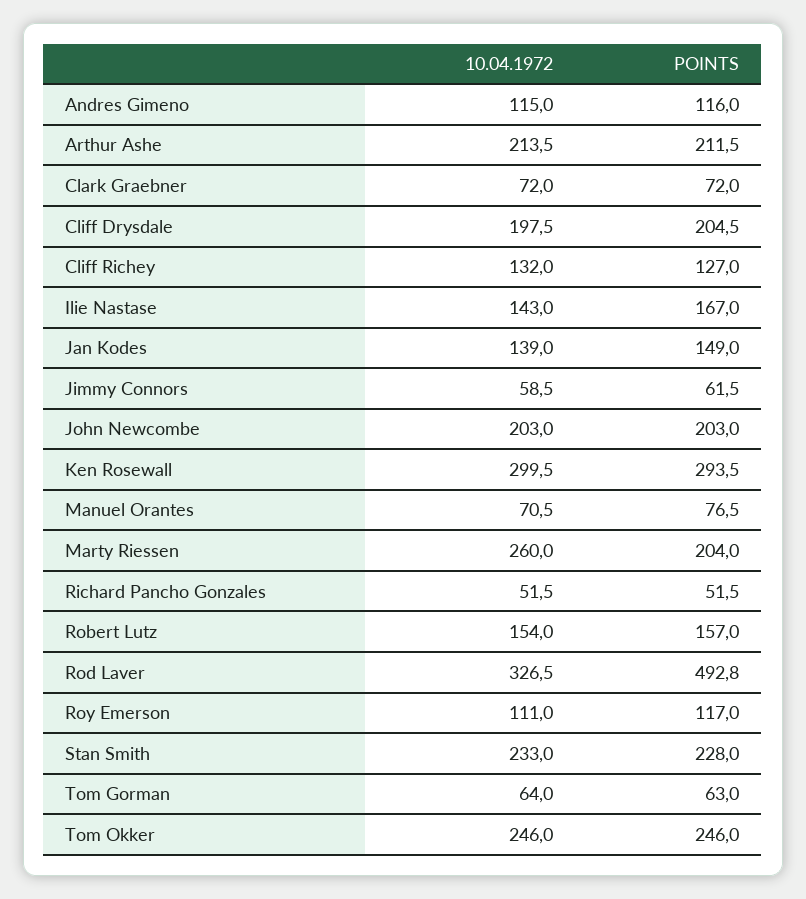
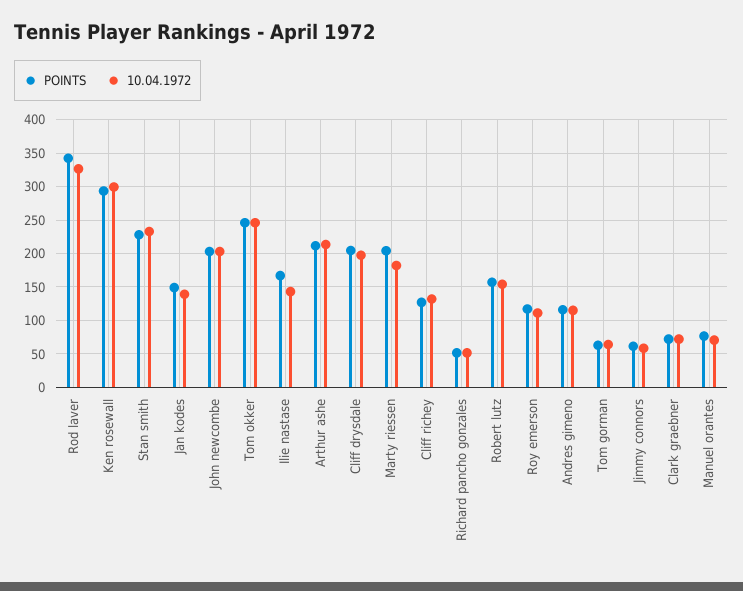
  {
    "10.04.1972": {
      "Andres Gimeno": 115,
      "Arthur Ashe": 213.5,
      "Clark Graebner": 72,
      "Cliff Drysdale": 197.5,
      "Cliff Richey": 132,
      "Ilie Nastase": 143,
      "Jan Kodes": 139,
      "Jimmy Connors": 58.5,
      "John Newcombe": 203,
      "Ken Rosewall": 299.5,
      "Manuel Orantes": 70.5,
-     "Marty Riessen": 260,
+     "Marty Riessen": 180,
      "Richard Pancho Gonzales": 51.5,
      "Robert Lutz": 154,
      "Rod Laver": 326.5,
      "Roy Emerson": 111,
      "Stan Smith": 233,
      "Tom Gorman": 64,
      "Tom Okker": 246
    },
    "POINTS": {
      "Andres Gimeno": 116,
      "Arthur Ashe": 211.5,
      "Clark Graebner": 72,
      "Cliff Drysdale": 204.5,
      "Cliff Richey": 127,
      "Ilie Nastase": 167,
      "Jan Kodes": 149,
      "Jimmy Connors": 61.5,
      "John Newcombe": 203,
      "Ken Rosewall": 293.5,
      "Manuel Orantes": 76.5,
      "Marty Riessen": 204,
      "Richard Pancho Gonzales": 51.5,
      "Robert Lutz": 157,
-     "Rod Laver": 492.8,
+     "Rod Laver": 340,
      "Roy Emerson": 117,
      "Stan Smith": 228,
      "Tom Gorman": 63,
      "Tom Okker": 246
    }
  }

